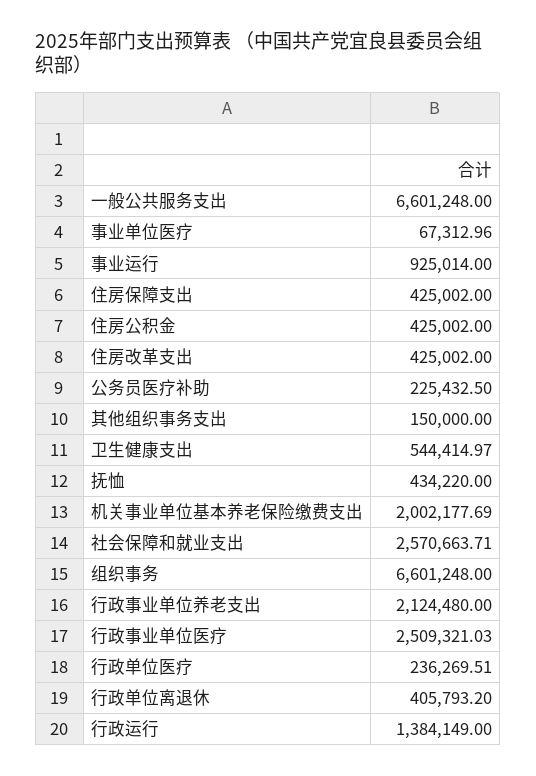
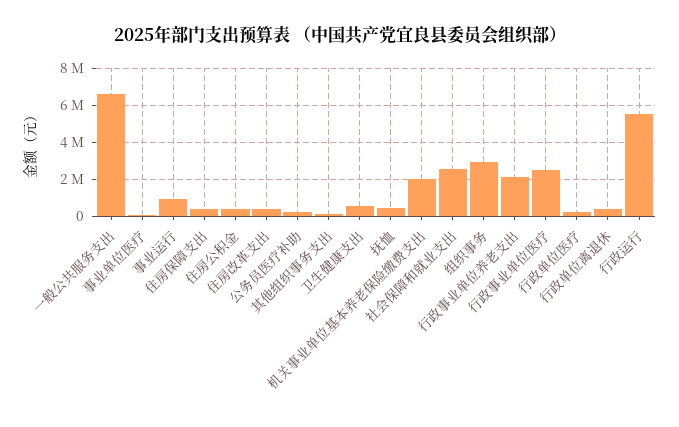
  {
    "一般公共服务支出": 6601248,
    "事业单位医疗": 67312.96,
    "事业运行": 925014,
    "住房保障支出": 425002,
    "住房公积金": 425002,
    "住房改革支出": 425002,
    "公务员医疗补助": 225432.5,
    "其他组织事务支出": 150000,
    "卫生健康支出": 544414.97,
    "抚恤": 434220,
    "机关事业单位基本养老保险缴费支出": 2002177.69,
    "社会保障和就业支出": 2570663.71,
-   "组织事务": 6601248,
+   "组织事务": 3000000,
    "行政事业单位养老支出": 2124480,
    "行政事业单位医疗": 2509321.03,
    "行政单位医疗": 236269.51,
    "行政单位离退休": 405793.2,
-   "行政运行": 1384149
+   "行政运行": 5500000
  }

